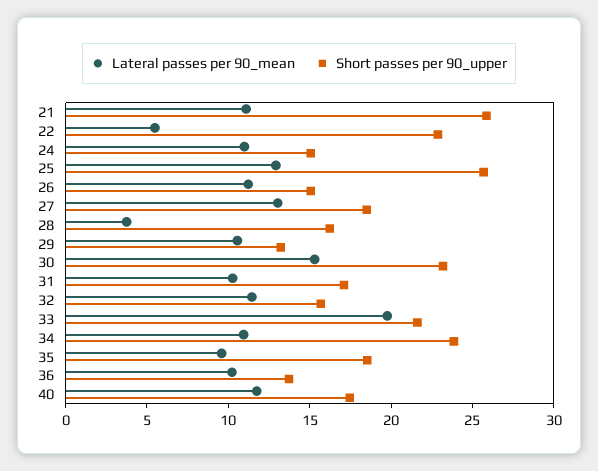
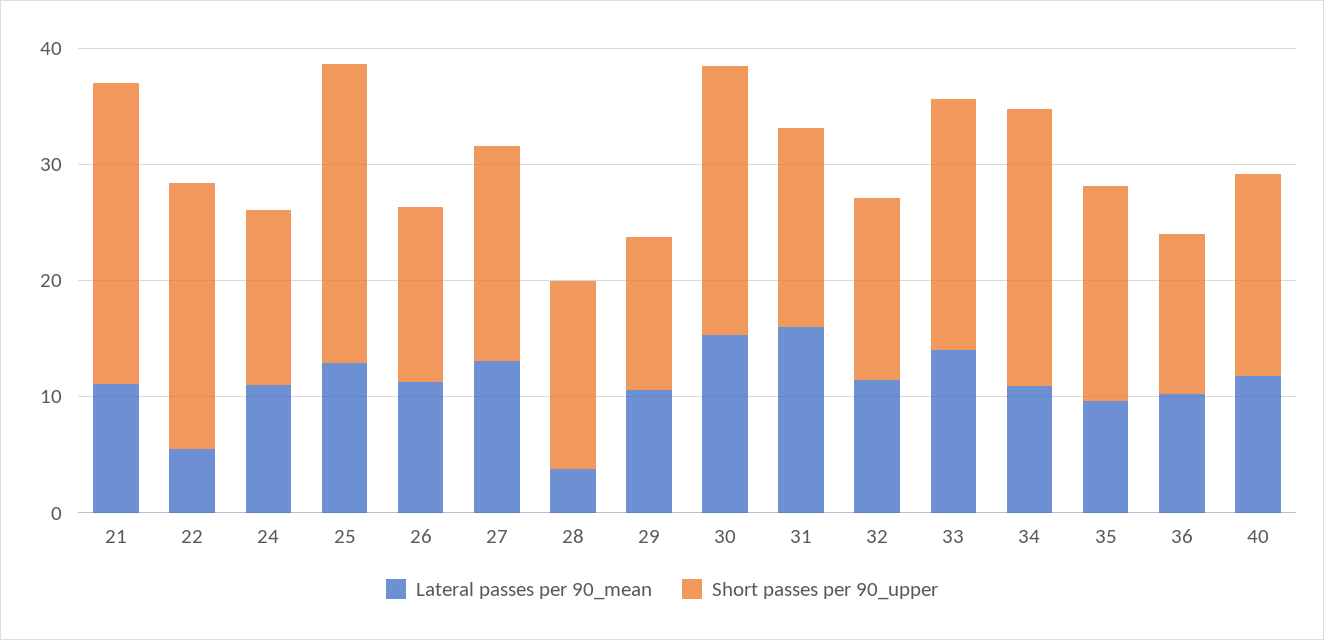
  {
    "Lateral passes per 90_mean": {
      "21": 11,
      "22": 5,
      "24": 11,
      "25": 13,
      "26": 11,
      "27": 13,
      "28": 4,
      "29": 11,
      "30": 15,
-     "31": 10,
+     "31": 16,
      "32": 11,
-     "33": 20,
+     "33": 14,
      "34": 11,
      "35": 10,
      "36": 10,
      "40": 12
    },
    "Short passes per 90_upper": {
      "21": 26,
      "22": 23,
      "24": 15,
      "25": 26,
      "26": 15,
      "27": 19,
      "28": 16,
      "29": 13,
      "30": 23,
      "31": 17,
      "32": 16,
      "33": 22,
      "34": 24,
      "35": 19,
      "36": 14,
      "40": 17
    }
  }

